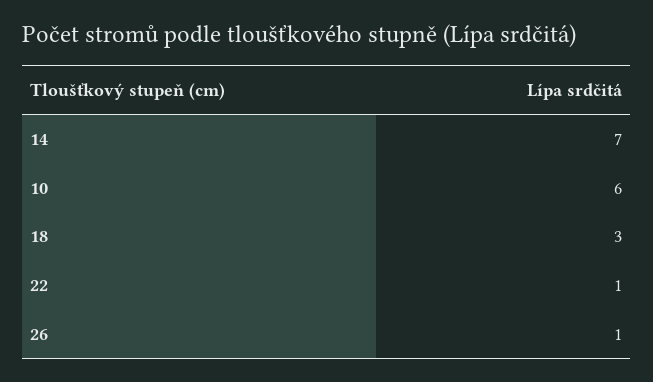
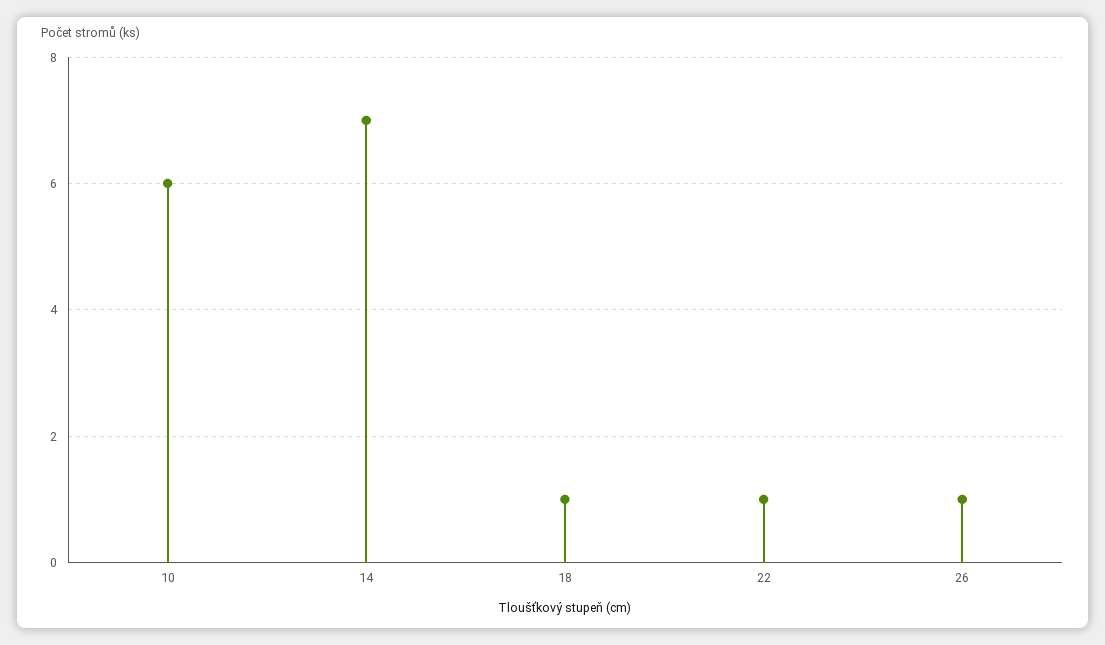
  {
    "14": 7,
    "10": 6,
-   "18": 3,
+   "18": 1,
    "22": 1,
    "26": 1
  }

